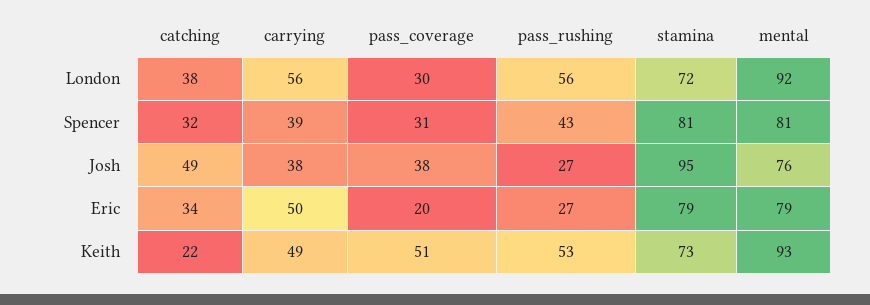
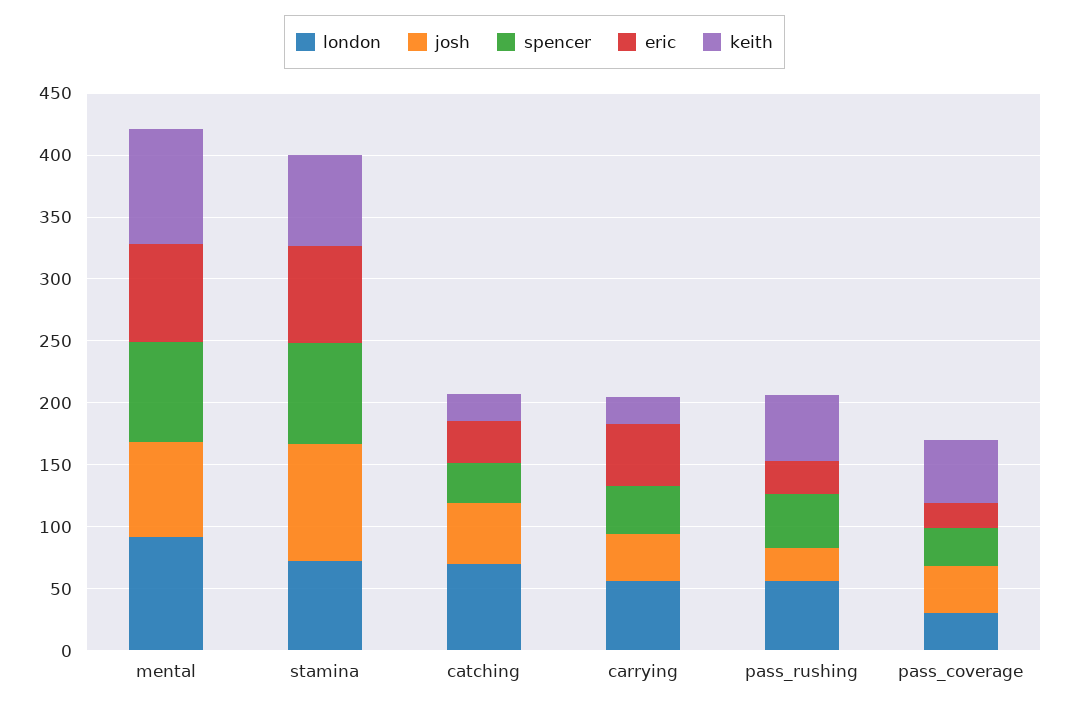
  {
    "London": {
-     "catching": 38,
+     "catching": 70,
      "carrying": 56,
      "pass_coverage": 30,
      "pass_rushing": 56,
      "stamina": 72,
      "mental": 92
    },
    "Spencer": {
      "catching": 32,
      "carrying": 39,
      "pass_coverage": 31,
      "pass_rushing": 43,
      "stamina": 81,
      "mental": 81
    },
    "Josh": {
      "catching": 49,
      "carrying": 38,
      "pass_coverage": 38,
      "pass_rushing": 27,
      "stamina": 95,
      "mental": 76
    },
    "Eric": {
      "catching": 34,
      "carrying": 50,
      "pass_coverage": 20,
      "pass_rushing": 27,
      "stamina": 79,
      "mental": 79
    },
    "Keith": {
      "catching": 22,
-     "carrying": 49,
+     "carrying": 20,
      "pass_coverage": 51,
      "pass_rushing": 53,
      "stamina": 73,
      "mental": 93
    }
  }

